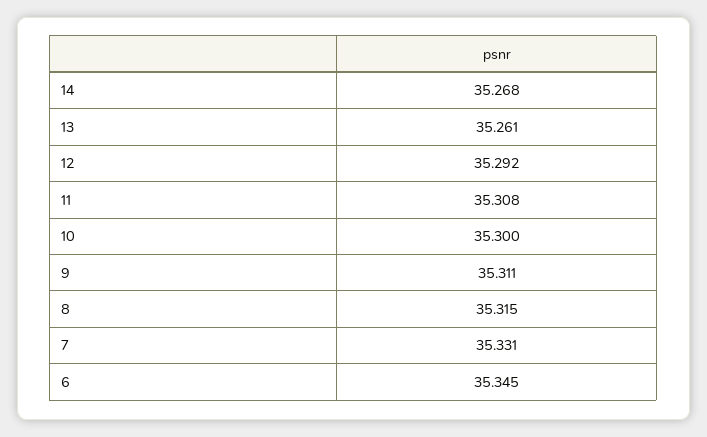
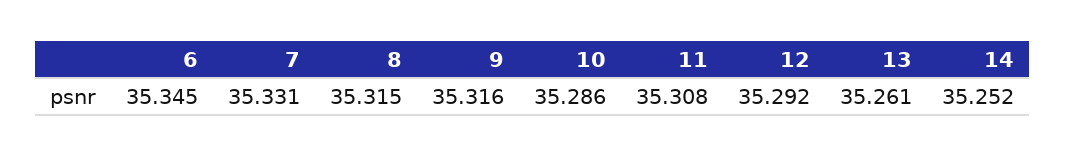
  {
-   "14": 35.268,
+   "14": 35.252,
    "13": 35.261,
    "12": 35.292,
    "11": 35.308,
-   "10": 35.3,
+   "10": 35.286,
-   "9": 35.311,
+   "9": 35.316,
    "8": 35.315,
    "7": 35.331,
    "6": 35.345
  }

